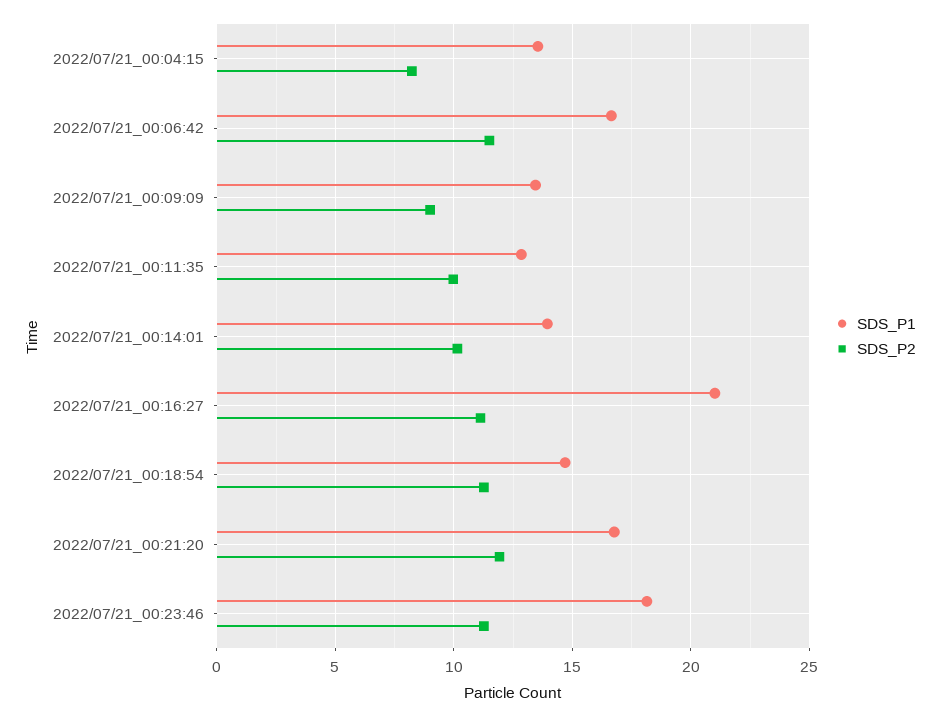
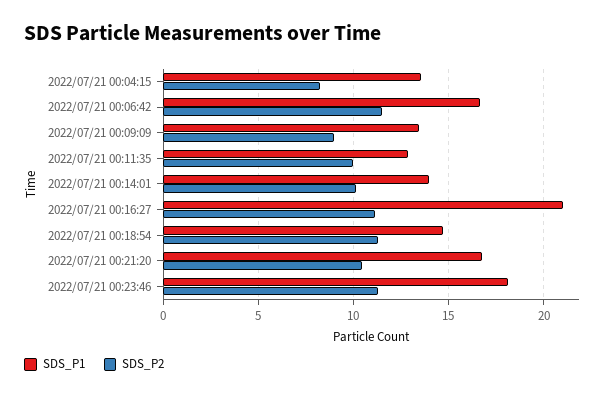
  {
    "SDS_P1": {
      "2022/07/21_00:04:15": 13.5,
      "2022/07/21_00:06:42": 16.5,
      "2022/07/21_00:09:09": 13.5,
      "2022/07/21_00:11:35": 13,
      "2022/07/21_00:14:01": 14,
      "2022/07/21_00:16:27": 21,
      "2022/07/21_00:18:54": 14.5,
      "2022/07/21_00:21:20": 17,
      "2022/07/21_00:23:46": 18
    },
    "SDS_P2": {
      "2022/07/21_00:04:15": 8,
      "2022/07/21_00:06:42": 11.5,
      "2022/07/21_00:09:09": 9,
      "2022/07/21_00:11:35": 10,
      "2022/07/21_00:14:01": 10,
      "2022/07/21_00:16:27": 11,
      "2022/07/21_00:18:54": 11.5,
-     "2022/07/21_00:21:20": 12,
+     "2022/07/21_00:21:20": 10.5,
      "2022/07/21_00:23:46": 11.5
    }
  }

